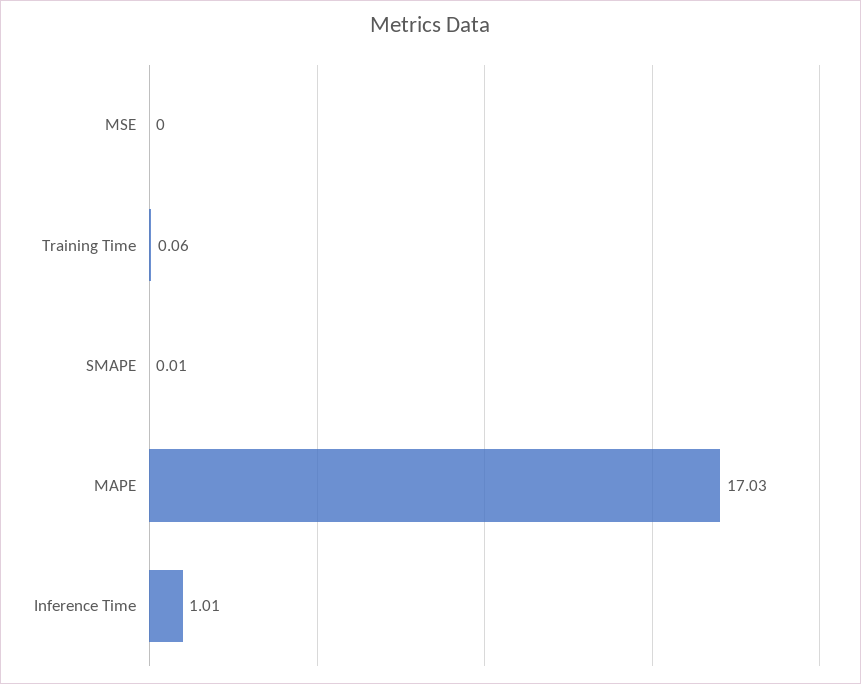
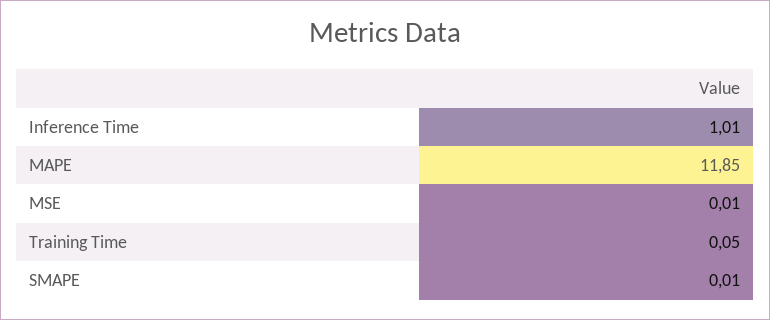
  {
-   "MSE": 0,
+   "MSE": 0.01,
-   "Training Time": 0.06,
+   "Training Time": 0.05,
    "SMAPE": 0.01,
-   "MAPE": 17.03,
+   "MAPE": 11.85,
    "Inference Time": 1.01
  }

